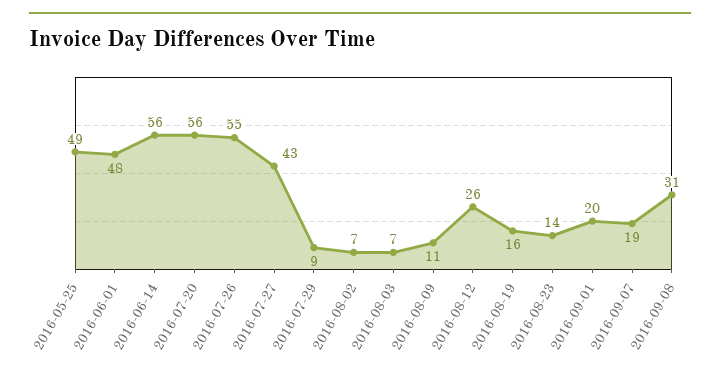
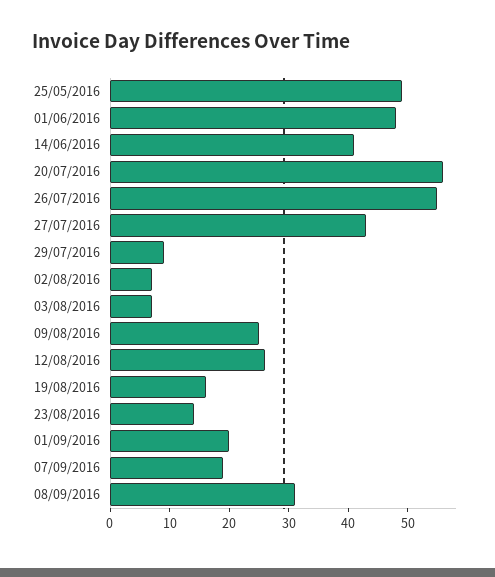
  {
    "2016-05-25": 49,
    "2016-06-01": 48,
-   "2016-06-14": 56,
+   "2016-06-14": 40,
    "2016-07-20": 56,
    "2016-07-26": 55,
    "2016-07-27": 43,
    "2016-07-29": 9,
    "2016-08-02": 7,
    "2016-08-03": 7,
-   "2016-08-09": 11,
+   "2016-08-09": 25,
    "2016-08-12": 26,
    "2016-08-19": 16,
    "2016-08-23": 14,
    "2016-09-01": 20,
    "2016-09-07": 19,
    "2016-09-08": 31
  }

